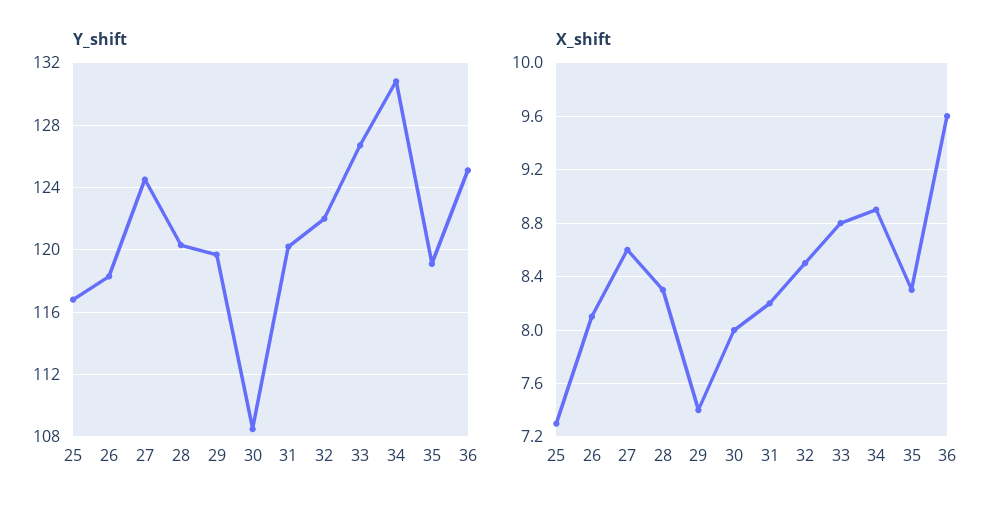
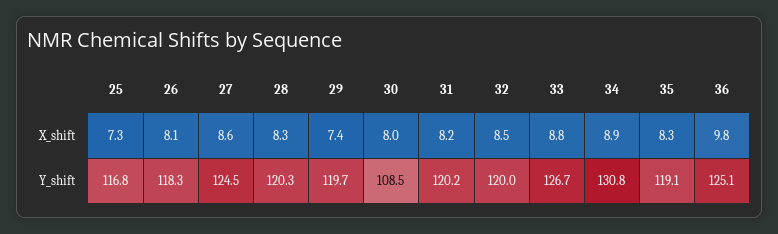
  {
    "Y_shift": {
      "25": 116.8,
      "26": 118.3,
      "27": 124.5,
      "28": 120.3,
      "29": 119.7,
      "30": 108.5,
      "31": 120.2,
-     "32": 122,
+     "32": 120,
      "33": 126.7,
      "34": 130.8,
      "35": 119.1,
      "36": 125.1
    },
    "X_shift": {
      "25": 7.3,
      "26": 8.1,
      "27": 8.6,
      "28": 8.3,
      "29": 7.4,
      "30": 8,
      "31": 8.2,
      "32": 8.5,
      "33": 8.8,
      "34": 8.9,
      "35": 8.3,
-     "36": 9.6
+     "36": 9.8
    }
  }

